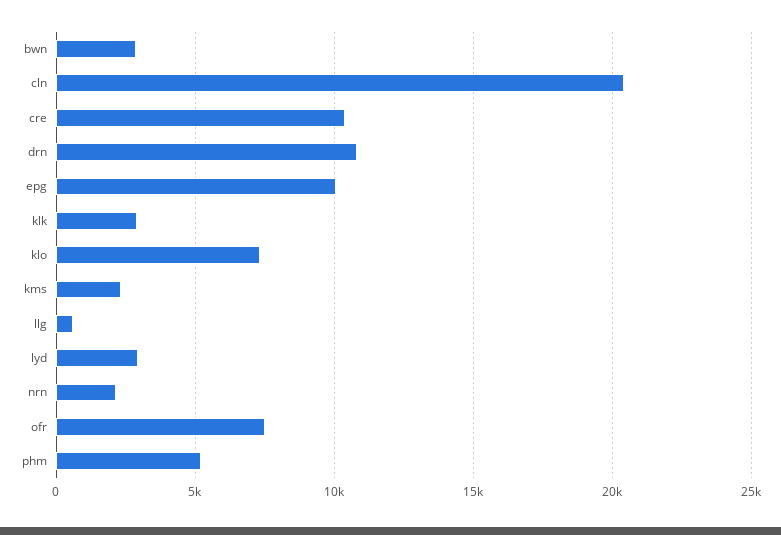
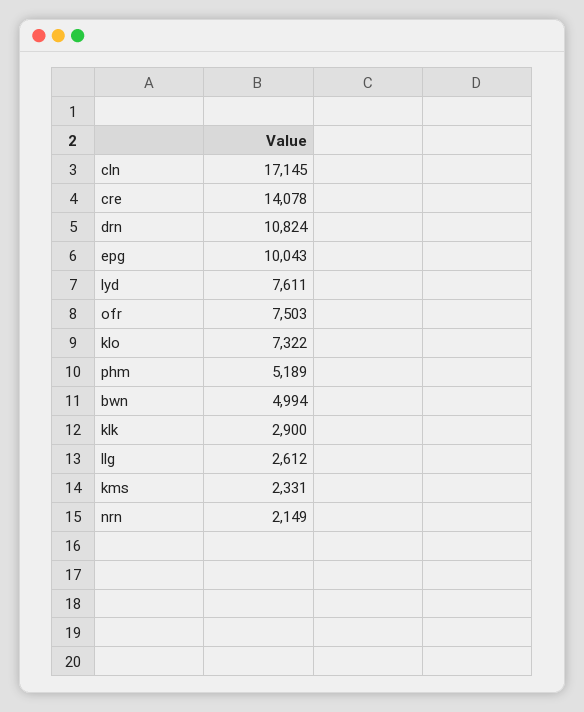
  {
-   "bwn": 3000,
+   "bwn": 4994,
-   "cln": 20500,
+   "cln": 17145,
-   "cre": 10500,
+   "cre": 14078,
    "drn": 10824,
    "epg": 10043,
    "klk": 2900,
    "klo": 7322,
    "kms": 2331,
-   "llg": 500,
+   "llg": 2612,
-   "lyd": 3000,
+   "lyd": 7611,
    "nrn": 2149,
    "ofr": 7503,
    "phm": 5189
  }

